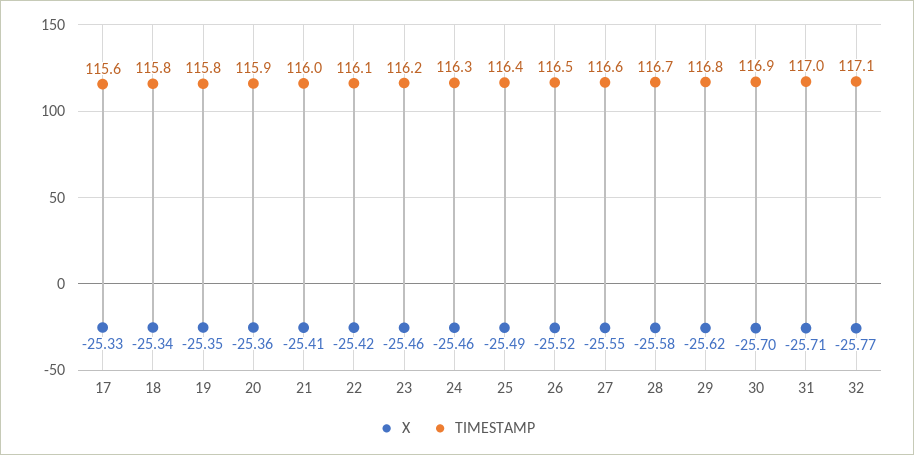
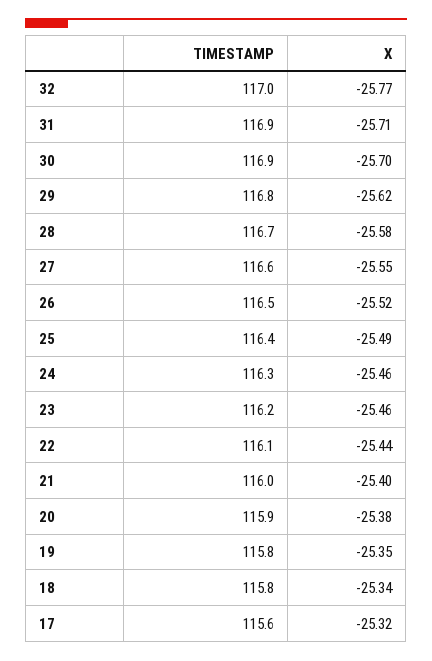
  {
    "X": {
-     "17": -25.33,
+     "17": -25.32,
      "18": -25.34,
      "19": -25.35,
-     "20": -25.36,
+     "20": -25.38,
-     "21": -25.41,
+     "21": -25.4,
-     "22": -25.42,
+     "22": -25.44,
      "23": -25.46,
      "24": -25.46,
      "25": -25.49,
      "26": -25.52,
      "27": -25.55,
      "28": -25.58,
      "29": -25.62,
      "30": -25.7,
      "31": -25.71,
      "32": -25.77
    },
    "TIMESTAMP": {
      "17": 115.6,
      "18": 115.8,
      "19": 115.8,
      "20": 115.9,
      "21": 116,
      "22": 116.1,
      "23": 116.2,
      "24": 116.3,
      "25": 116.4,
      "26": 116.5,
      "27": 116.6,
      "28": 116.7,
      "29": 116.8,
      "30": 116.9,
-     "31": 117,
+     "31": 116.9,
-     "32": 117.1
+     "32": 117
    }
  }

